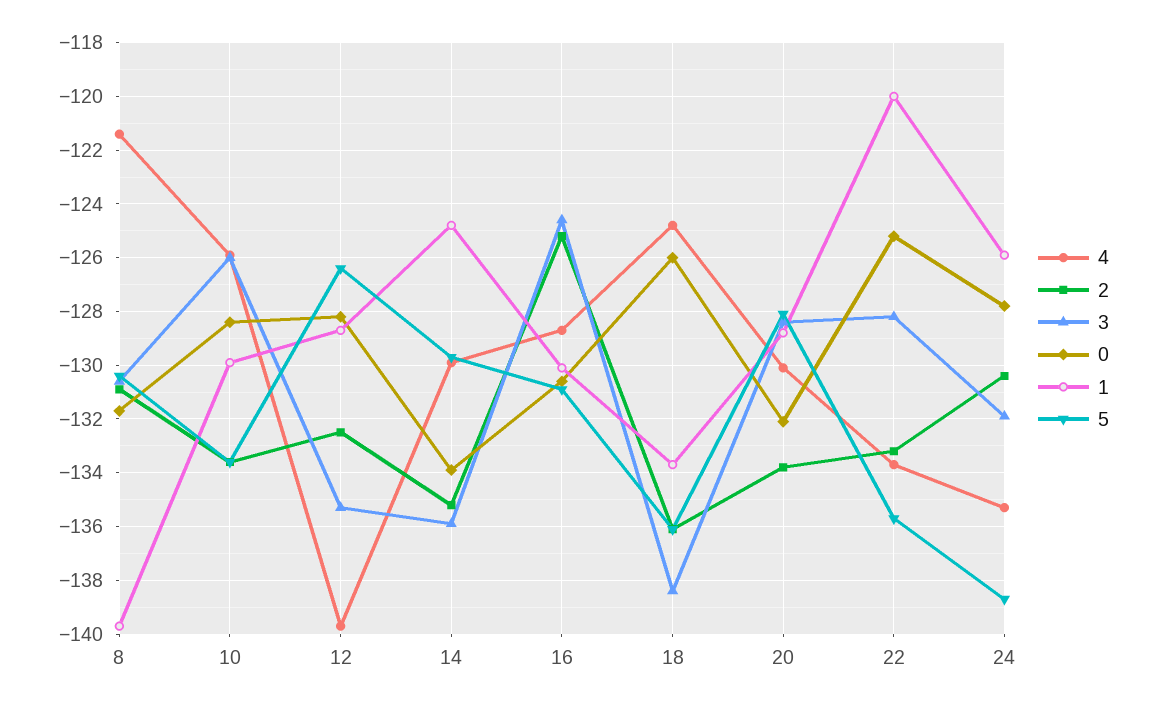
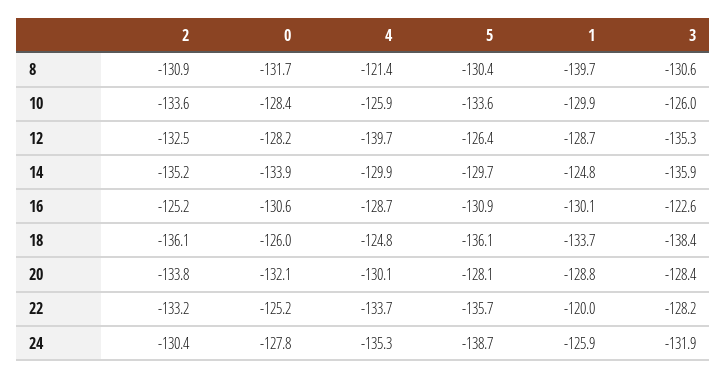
  {
    "4": {
      "8": -121.4,
      "10": -125.9,
      "12": -139.7,
      "14": -129.9,
      "16": -128.7,
      "18": -124.8,
      "20": -130.1,
      "22": -133.7,
      "24": -135.3
    },
    "2": {
      "8": -130.9,
      "10": -133.6,
      "12": -132.5,
      "14": -135.2,
      "16": -125.2,
      "18": -136.1,
      "20": -133.8,
      "22": -133.2,
      "24": -130.4
    },
    "3": {
      "8": -130.6,
      "10": -126,
      "12": -135.3,
      "14": -135.9,
-     "16": -124.5,
+     "16": -122.6,
      "18": -138.4,
      "20": -128.4,
      "22": -128.2,
      "24": -131.9
    },
    "0": {
      "8": -131.7,
      "10": -128.4,
      "12": -128.2,
      "14": -133.9,
      "16": -130.6,
      "18": -126,
      "20": -132.1,
      "22": -125.2,
      "24": -127.8
    },
    "1": {
      "8": -139.7,
      "10": -129.9,
      "12": -128.7,
      "14": -124.8,
      "16": -130.1,
      "18": -133.7,
      "20": -128.8,
      "22": -120,
      "24": -125.9
    },
    "5": {
      "8": -130.4,
      "10": -133.6,
      "12": -126.4,
      "14": -129.7,
      "16": -130.9,
      "18": -136.1,
      "20": -128.1,
      "22": -135.7,
      "24": -138.7
    }
  }

